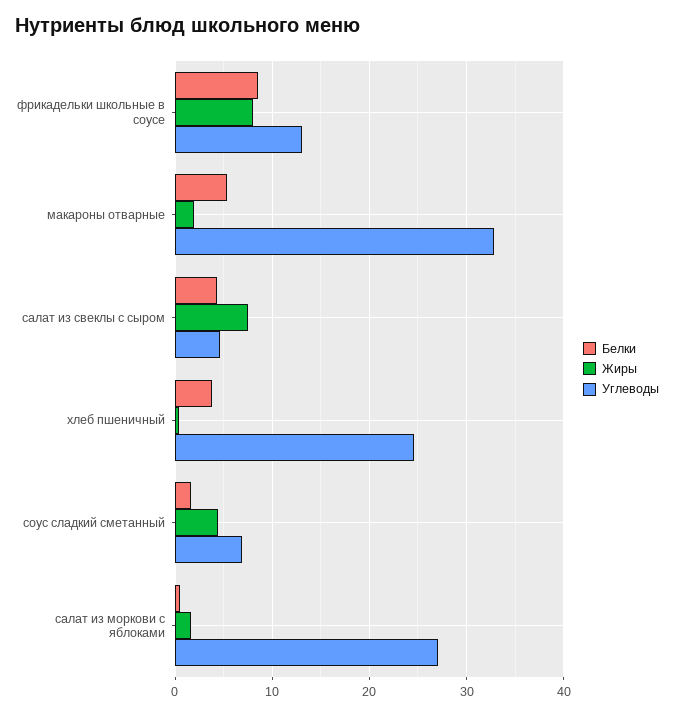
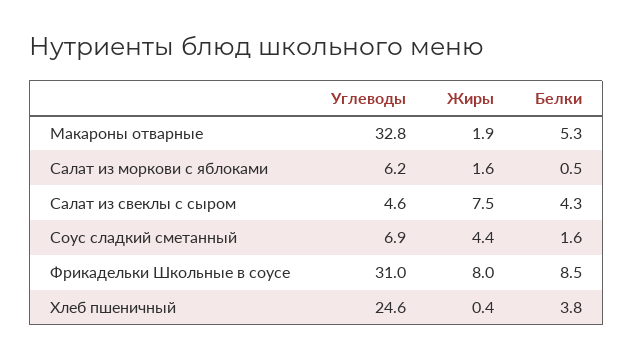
  {
    "Белки": {
      "фрикадельки школьные в соусе": 8.5,
      "макароны отварные": 5.3,
      "салат из свеклы с сыром": 4.3,
      "хлеб пшеничный": 3.8,
      "соус сладкий сметанный": 1.6,
      "салат из моркови с яблоками": 0.5
    },
    "Жиры": {
      "фрикадельки школьные в соусе": 8,
      "макароны отварные": 1.9,
      "салат из свеклы с сыром": 7.5,
      "хлеб пшеничный": 0.4,
      "соус сладкий сметанный": 4.4,
      "салат из моркови с яблоками": 1.6
    },
    "Углеводы": {
-     "фрикадельки школьные в соусе": 13,
+     "фрикадельки школьные в соусе": 31,
      "макароны отварные": 32.8,
      "салат из свеклы с сыром": 4.6,
      "хлеб пшеничный": 24.6,
      "соус сладкий сметанный": 6.9,
-     "салат из моркови с яблоками": 27
+     "салат из моркови с яблоками": 6.2
    }
  }

